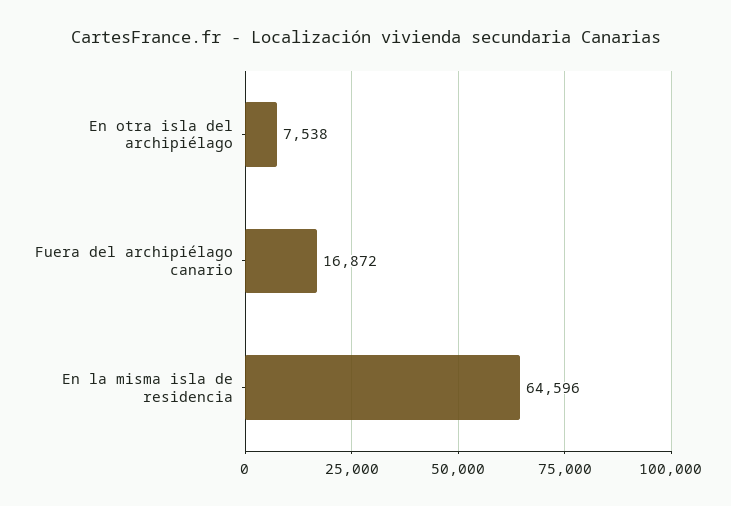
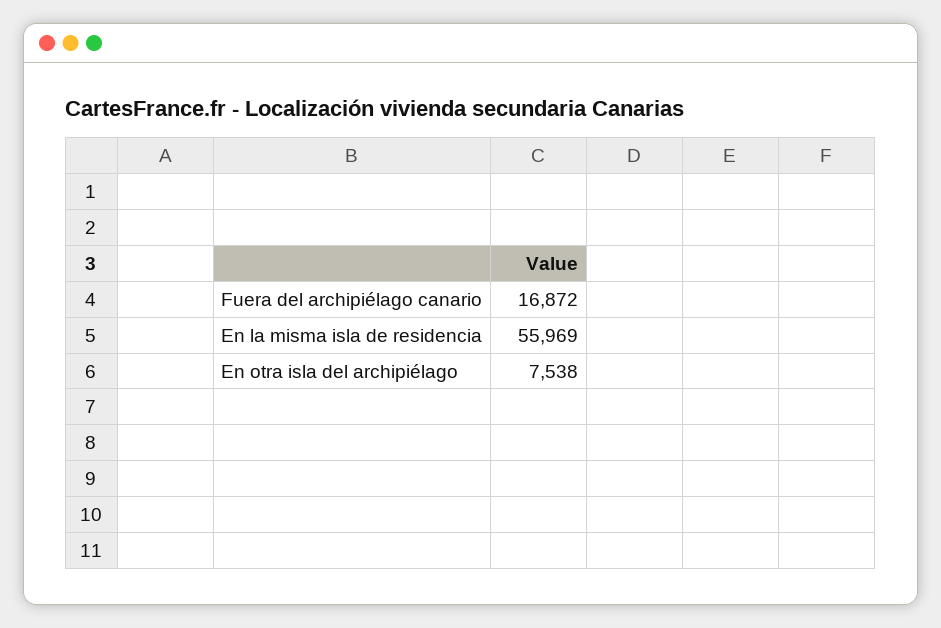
  {
    "En otra isla del archipiélago": 7538,
    "Fuera del archipiélago canario": 16872,
-   "En la misma isla de residencia": 64596
+   "En la misma isla de residencia": 55969
  }

